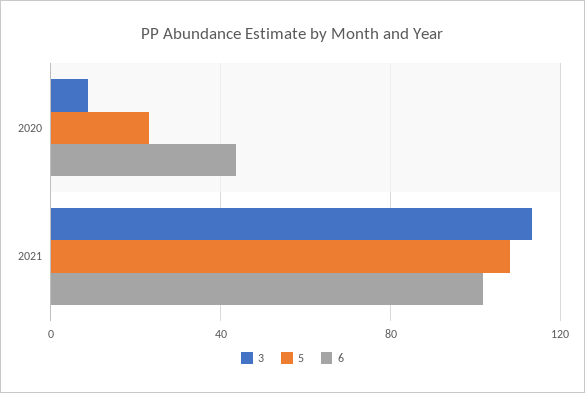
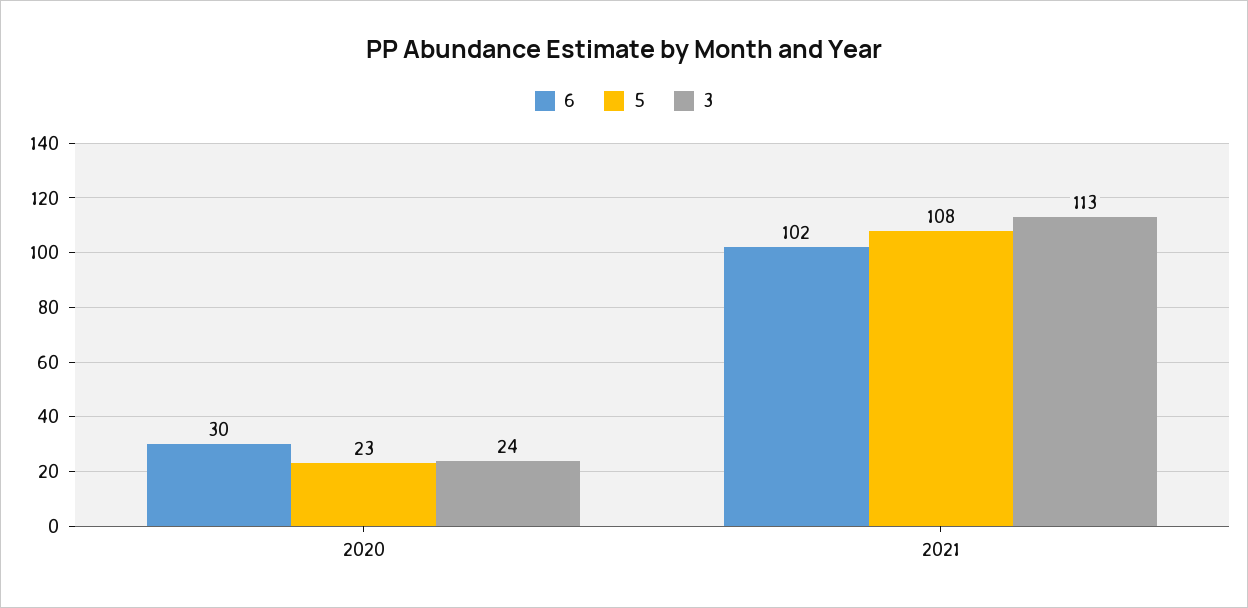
  {
    "3": {
-     "2020": 10,
+     "2020": 24,
      "2021": 113
    },
    "5": {
      "2020": 23,
      "2021": 108
    },
    "6": {
-     "2020": 45,
+     "2020": 30,
      "2021": 102
    }
  }

